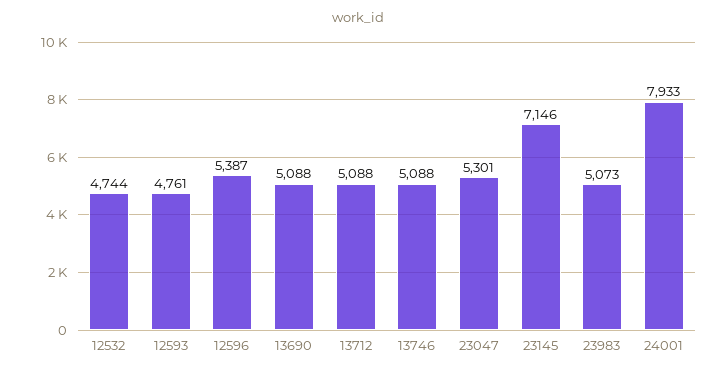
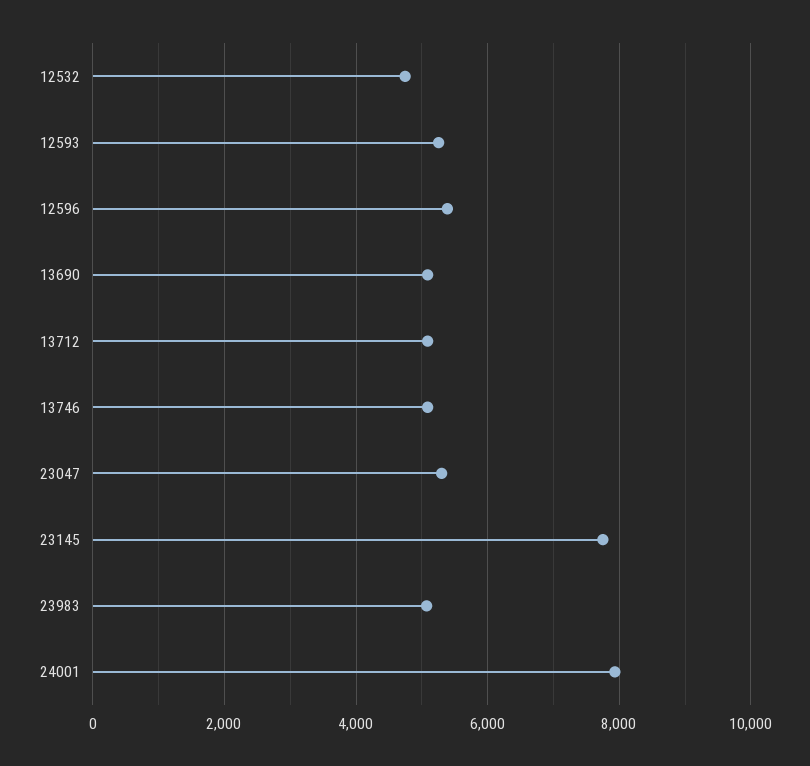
  {
    "12532": 4744,
-   "12593": 4761,
+   "12593": 5200,
    "12596": 5387,
    "13690": 5088,
    "13712": 5088,
    "13746": 5088,
    "23047": 5301,
-   "23145": 7146,
+   "23145": 7800,
    "23983": 5073,
    "24001": 7933
  }

